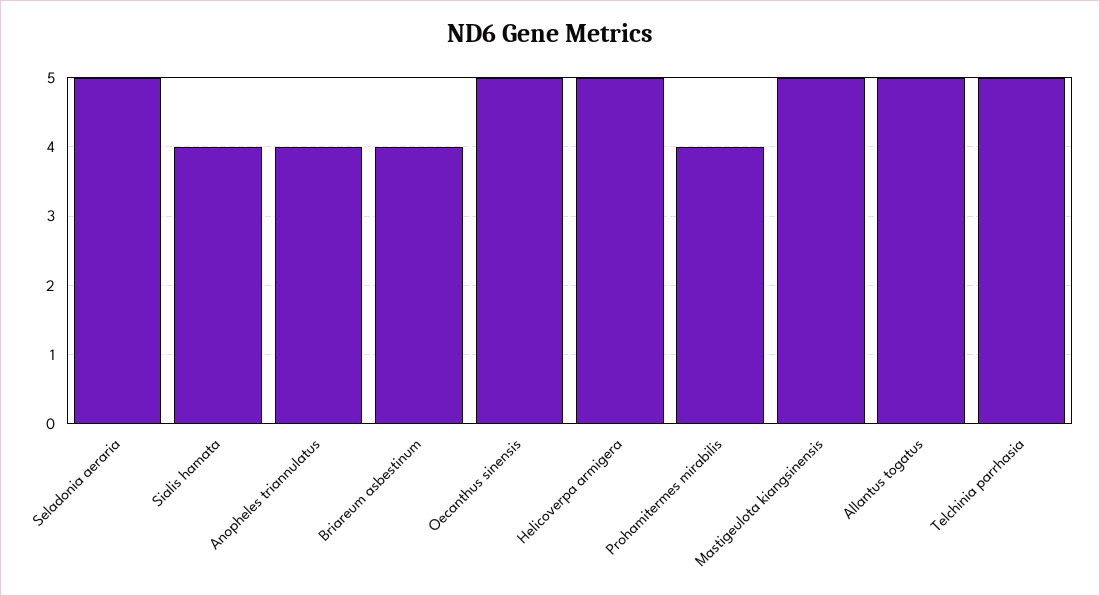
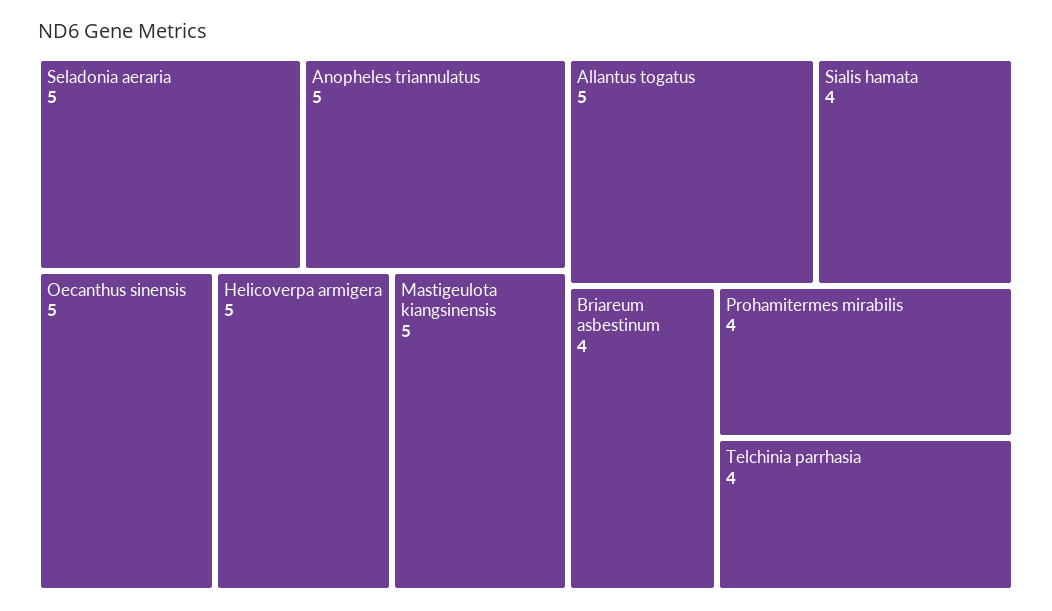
  {
    "Seladonia aeraria": 5,
    "Sialis hamata": 4,
-   "Anopheles triannulatus": 4,
+   "Anopheles triannulatus": 5,
    "Briareum asbestinum": 4,
    "Oecanthus sinensis": 5,
    "Helicoverpa armigera": 5,
    "Prohamitermes mirabilis": 4,
    "Mastigeulota kiangsinensis": 5,
    "Allantus togatus": 5,
-   "Telchinia parrhasia": 5
+   "Telchinia parrhasia": 4
  }

